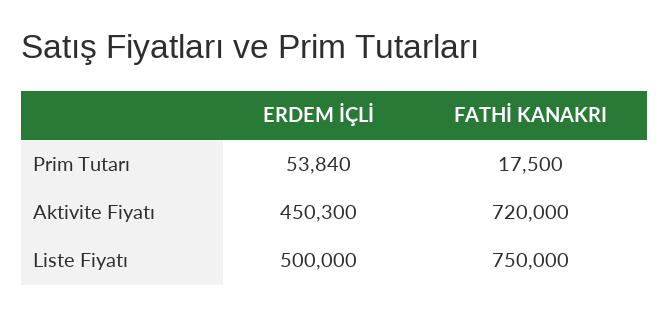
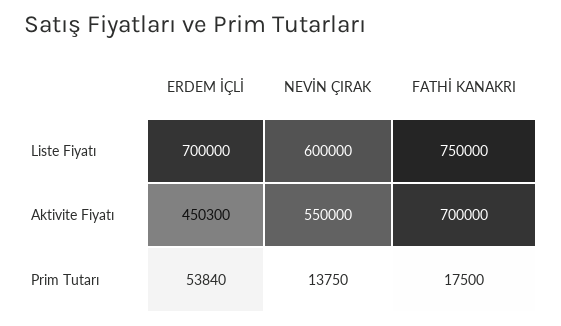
  {
    "ERDEM İÇLİ": {
      "Prim Tutarı": 53840,
      "Aktivite Fiyatı": 450300,
-     "Liste Fiyatı": 500000
+     "Liste Fiyatı": 700000
    },
    "FATHİ KANAKRI": {
      "Prim Tutarı": 17500,
-     "Aktivite Fiyatı": 720000,
+     "Aktivite Fiyatı": 700000,
      "Liste Fiyatı": 750000
-   }
+   },
+   "NEVİN ÇIRAK": {
+     "Liste Fiyatı": 600000,
+     "Aktivite Fiyatı": 550000,
+     "Prim Tutarı": 13750
+   }
  }

